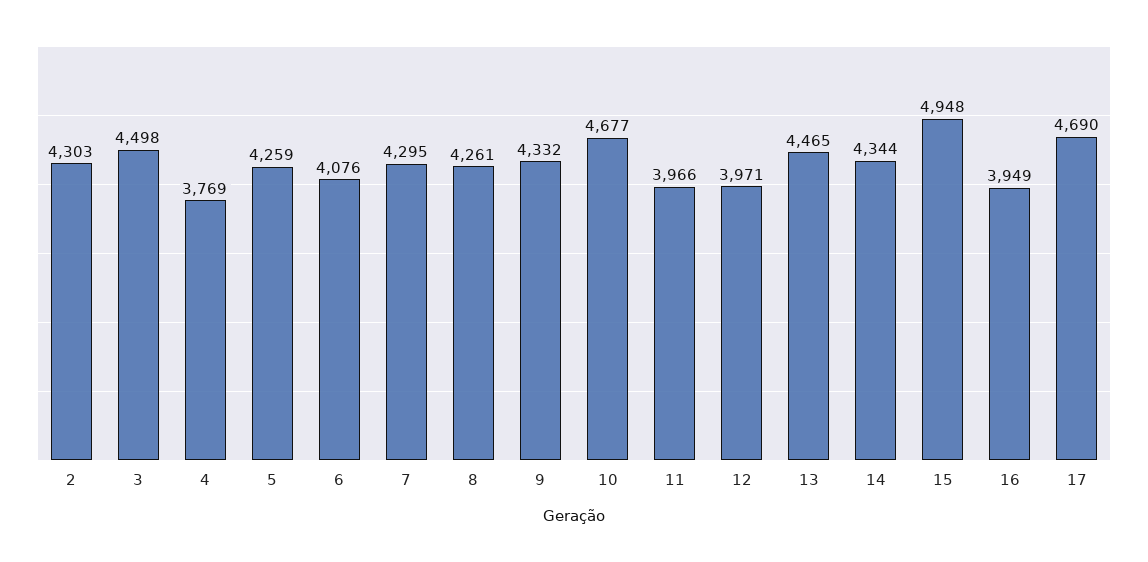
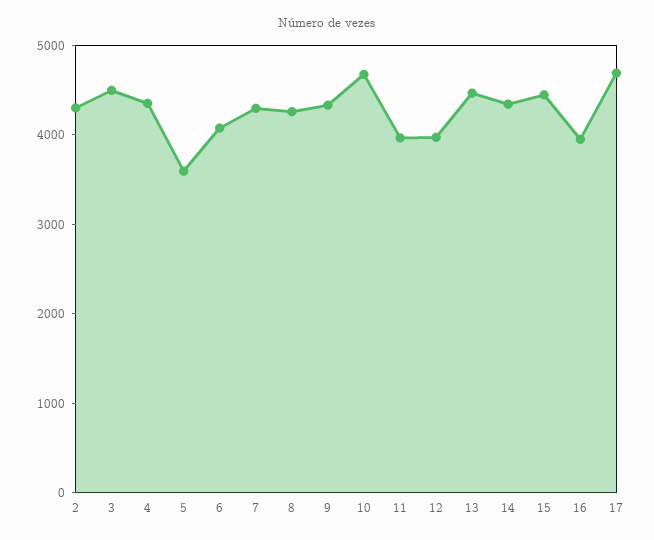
  {
    "2": 4303,
    "3": 4498,
-   "4": 3769,
+   "4": 4400,
-   "5": 4259,
+   "5": 3600,
    "6": 4076,
    "7": 4295,
    "8": 4261,
    "9": 4332,
    "10": 4677,
    "11": 3966,
    "12": 3971,
    "13": 4465,
    "14": 4344,
-   "15": 4948,
+   "15": 4400,
    "16": 3949,
    "17": 4690
  }

